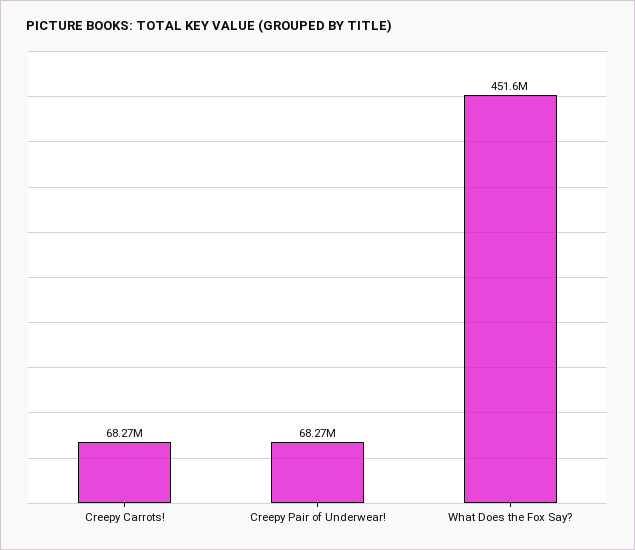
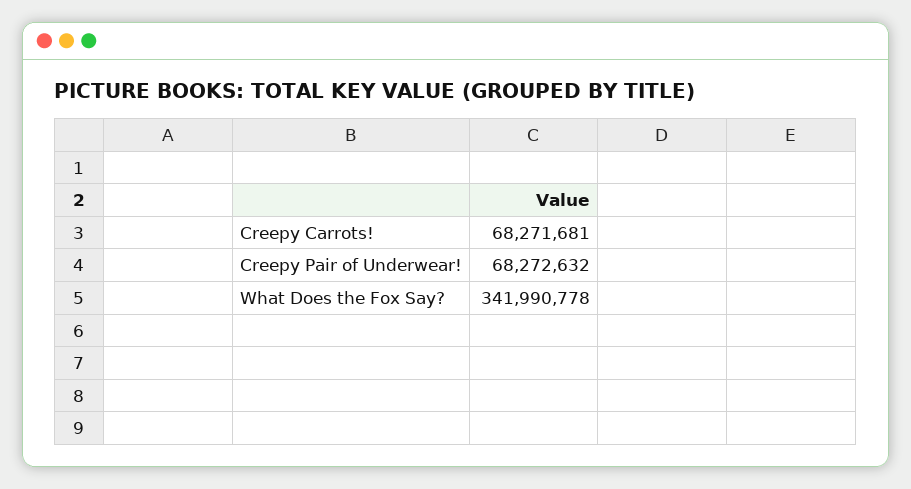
  {
    "Creepy Carrots!": 68271681,
    "Creepy Pair of Underwear!": 68272632,
-   "What Does the Fox Say?": 451600000
+   "What Does the Fox Say?": 341990778
  }

